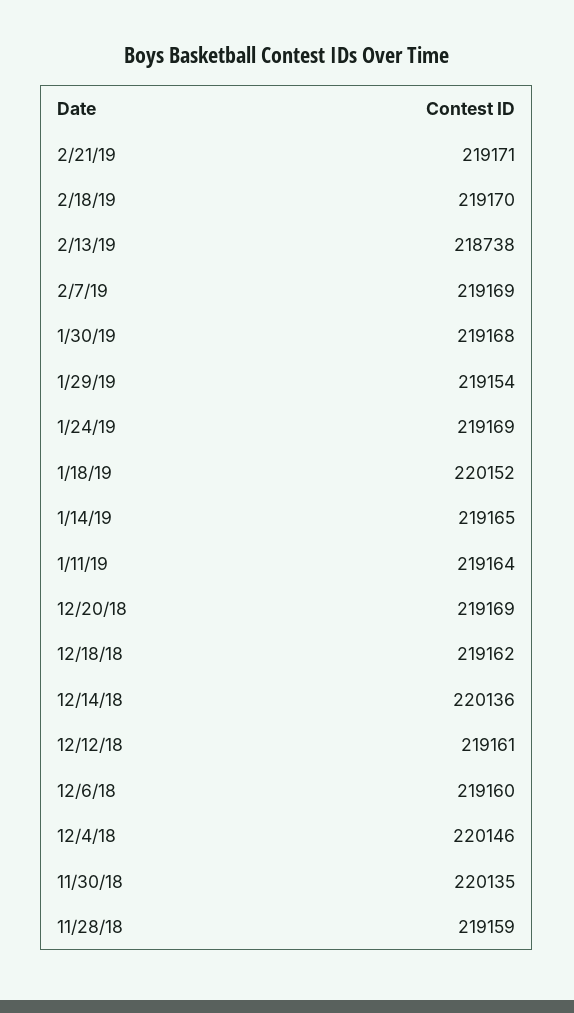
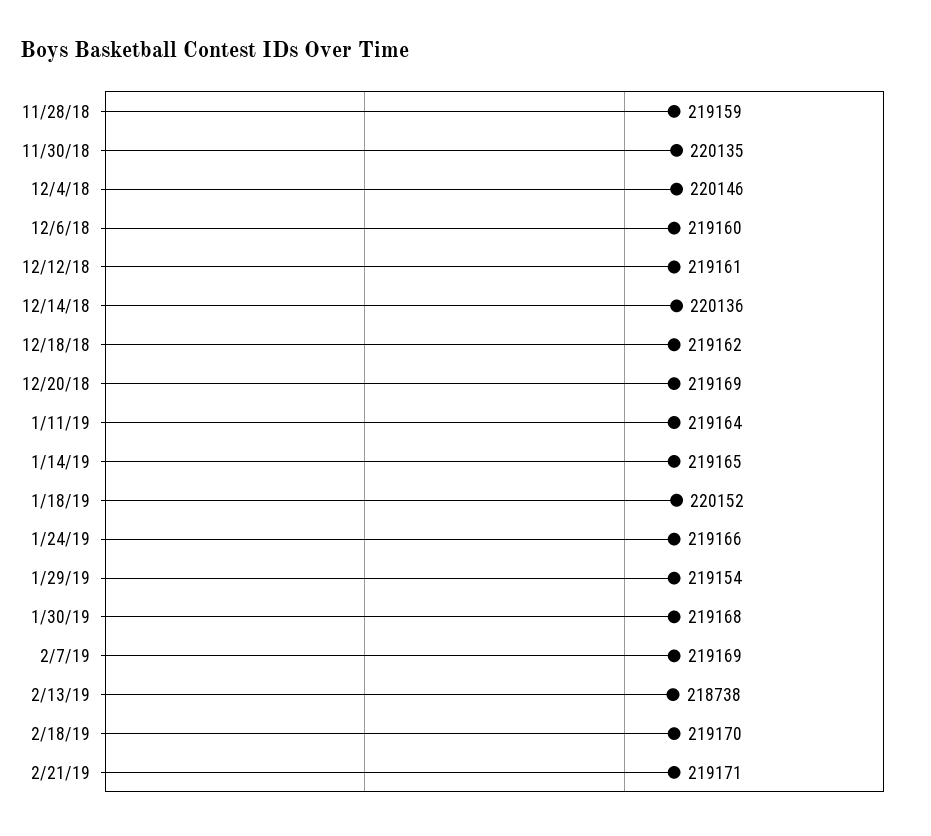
  {
    "2/21/19": 219171,
    "2/18/19": 219170,
    "2/13/19": 218738,
    "2/7/19": 219169,
    "1/30/19": 219168,
    "1/29/19": 219154,
-   "1/24/19": 219169,
+   "1/24/19": 219166,
    "1/18/19": 220152,
    "1/14/19": 219165,
    "1/11/19": 219164,
    "12/20/18": 219169,
    "12/18/18": 219162,
    "12/14/18": 220136,
    "12/12/18": 219161,
    "12/6/18": 219160,
    "12/4/18": 220146,
    "11/30/18": 220135,
    "11/28/18": 219159
  }

